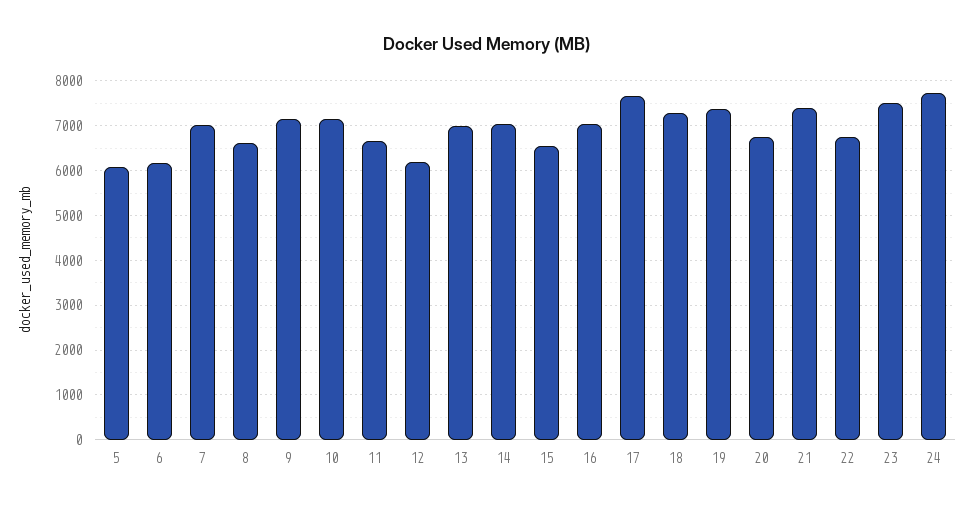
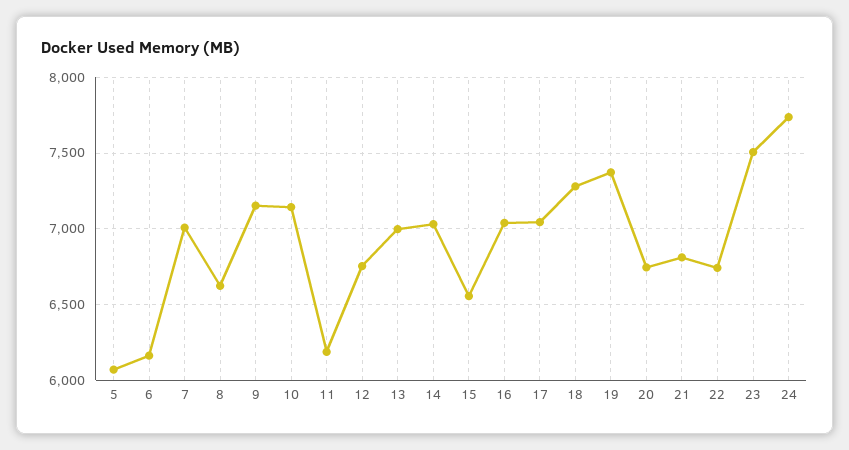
  {
    "5": 6050,
    "6": 6150,
    "7": 7000,
    "8": 6600,
    "9": 7150,
    "10": 7150,
-   "11": 6600,
+   "11": 6200,
-   "12": 6200,
+   "12": 6750,
    "13": 7000,
    "14": 7050,
    "15": 6550,
    "16": 7050,
-   "17": 7600,
+   "17": 7050,
    "18": 7300,
    "19": 7350,
    "20": 6750,
-   "21": 7400,
+   "21": 6800,
    "22": 6750,
    "23": 7500,
    "24": 7750
  }

